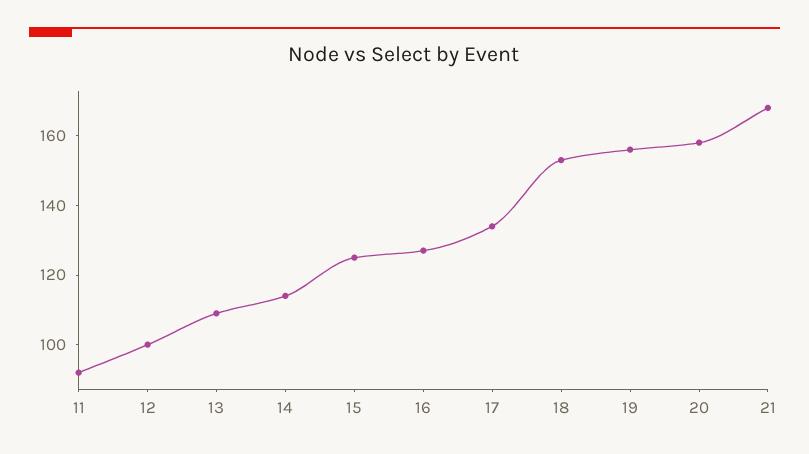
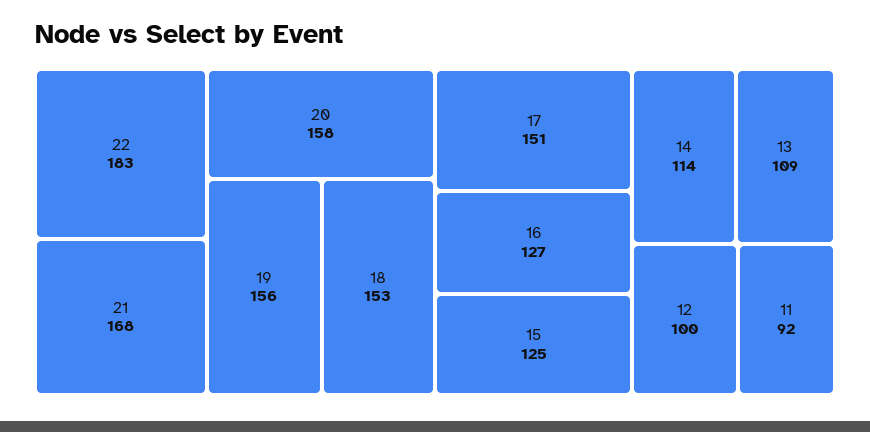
  {
    "11": 92,
    "12": 100,
    "13": 109,
    "14": 114,
    "15": 125,
    "16": 127,
-   "17": 135,
+   "17": 151,
    "18": 153,
    "19": 156,
    "20": 158,
-   "21": 168
+   "21": 168,
+   "22": 183
  }

